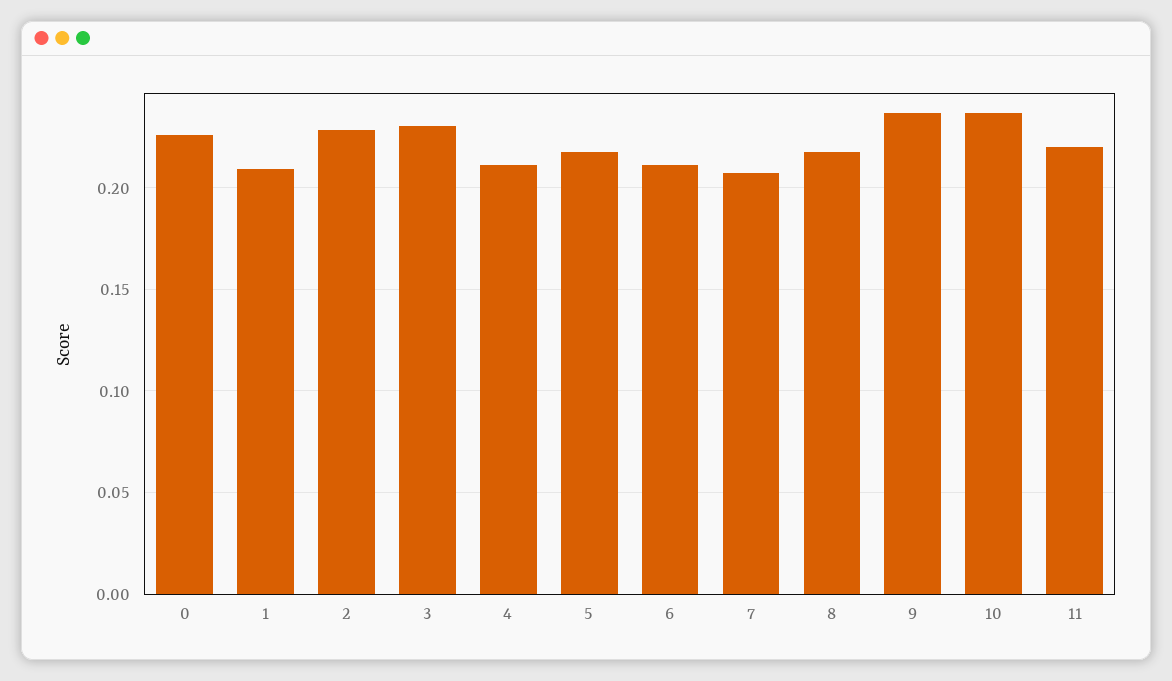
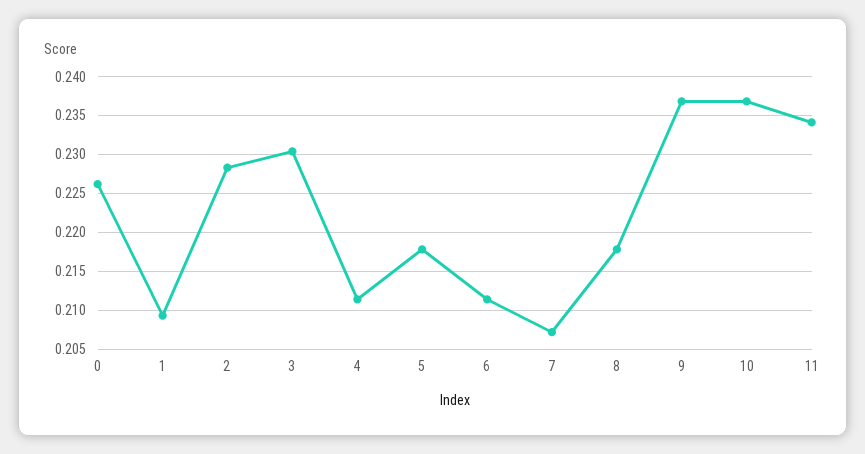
  {
    "0": 0.226,
    "1": 0.209,
    "2": 0.228,
    "3": 0.23,
    "4": 0.211,
    "5": 0.218,
    "6": 0.211,
    "7": 0.207,
    "8": 0.218,
    "9": 0.237,
    "10": 0.237,
-   "11": 0.22
+   "11": 0.234
  }

